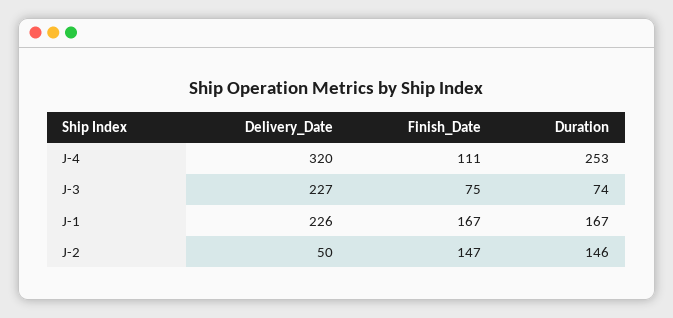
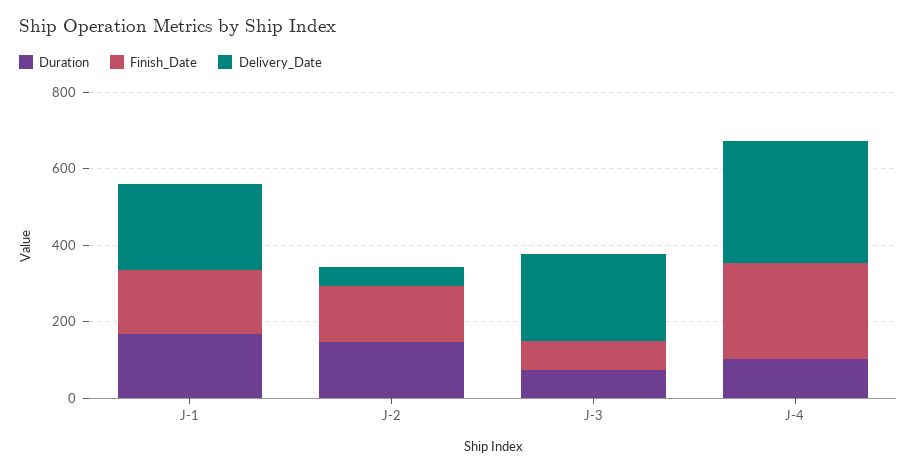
  {
    "Delivery_Date": {
      "J-4": 320,
      "J-3": 227,
      "J-1": 226,
      "J-2": 50
    },
    "Finish_Date": {
-     "J-4": 111,
+     "J-4": 250,
      "J-3": 75,
      "J-1": 167,
      "J-2": 147
    },
    "Duration": {
-     "J-4": 253,
+     "J-4": 100,
      "J-3": 74,
      "J-1": 167,
      "J-2": 146
    }
  }

